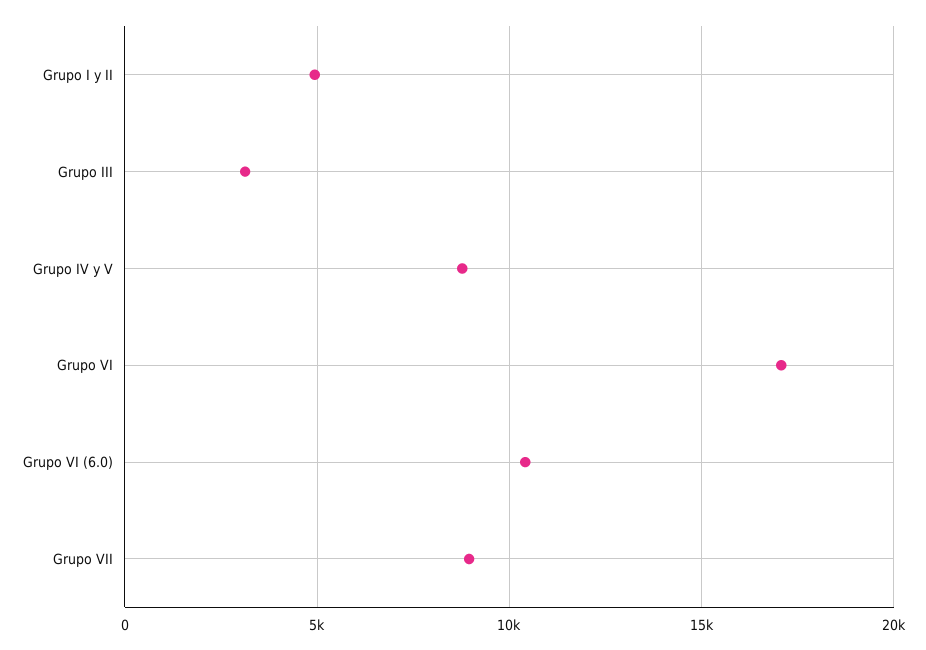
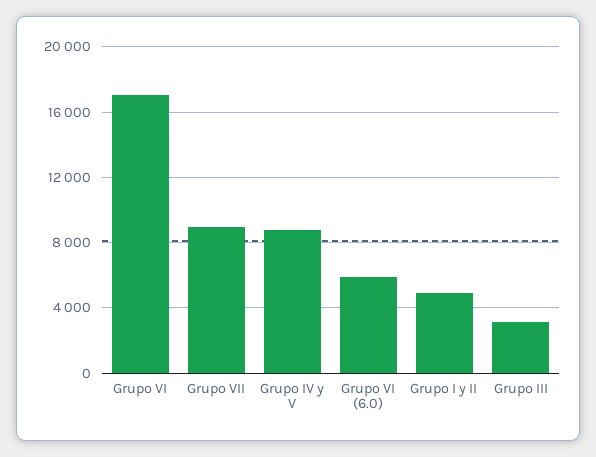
  {
    "Grupo I y II": 5000,
    "Grupo III": 3000,
    "Grupo IV y V": 9000,
    "Grupo VI": 17000,
-   "Grupo VI (6.0)": 10500,
+   "Grupo VI (6.0)": 6000,
    "Grupo VII": 9000
  }

